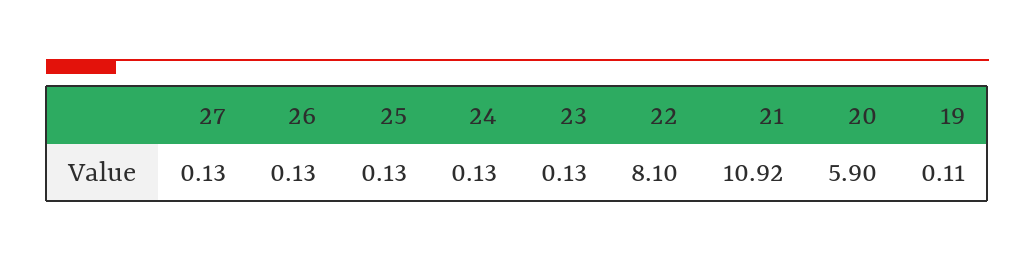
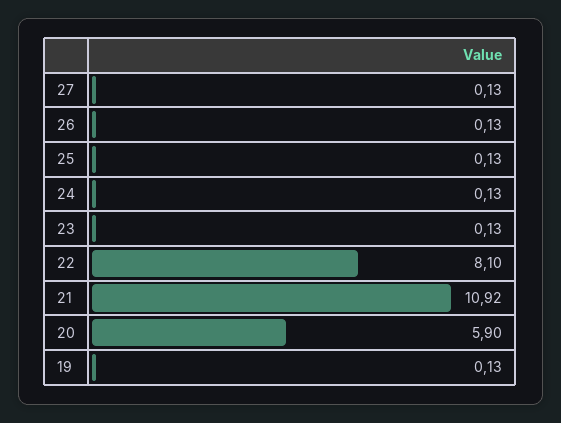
  {
    "27": 0.13,
    "26": 0.13,
    "25": 0.13,
    "24": 0.13,
    "23": 0.13,
    "22": 8.1,
    "21": 10.92,
    "20": 5.9,
-   "19": 0.11
+   "19": 0.13
  }

